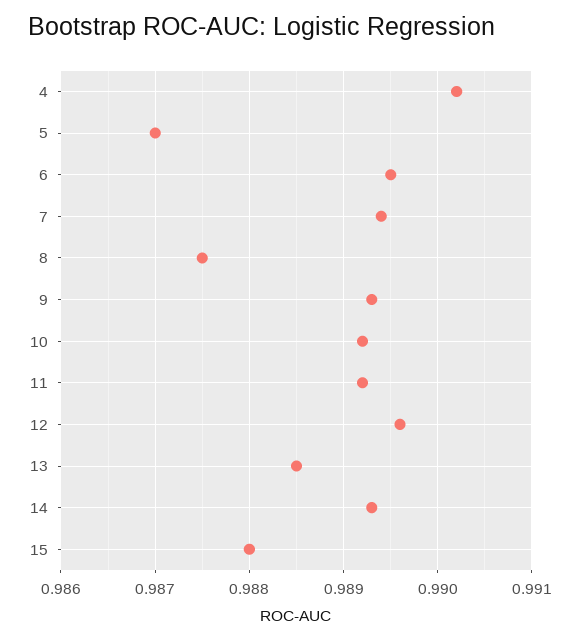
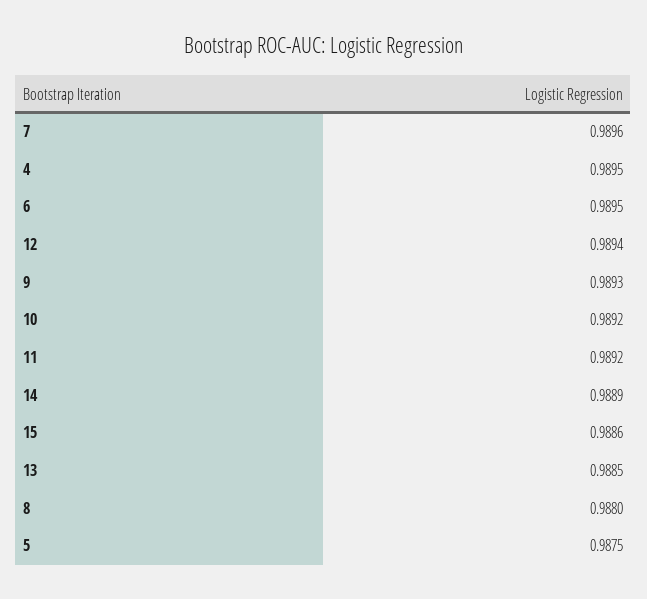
  {
-   "4": 0.9902,
+   "4": 0.9895,
-   "5": 0.987,
+   "5": 0.9875,
    "6": 0.9895,
-   "7": 0.9894,
+   "7": 0.9896,
-   "8": 0.9875,
+   "8": 0.988,
    "9": 0.9893,
    "10": 0.9892,
    "11": 0.9892,
-   "12": 0.9896,
+   "12": 0.9894,
    "13": 0.9885,
-   "14": 0.9893,
+   "14": 0.9889,
-   "15": 0.988
+   "15": 0.9886
  }

